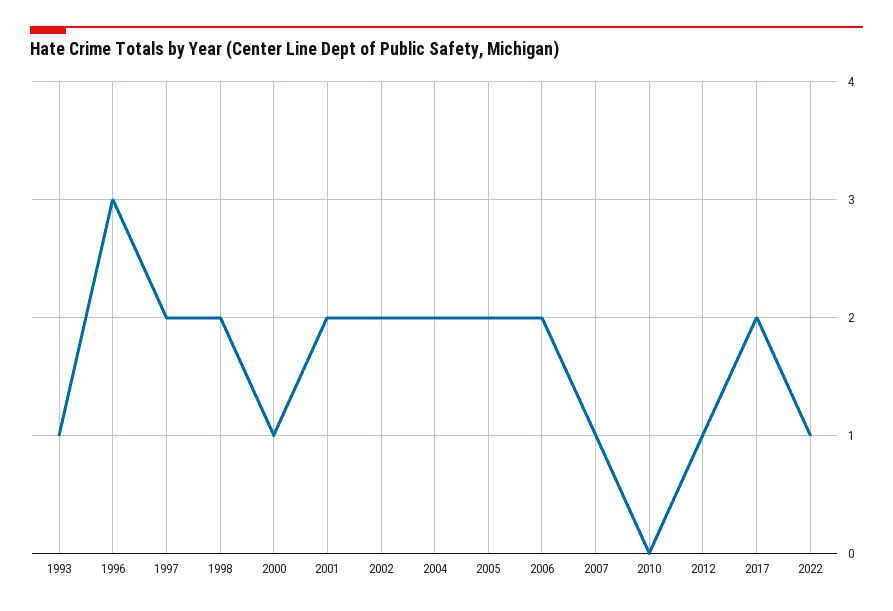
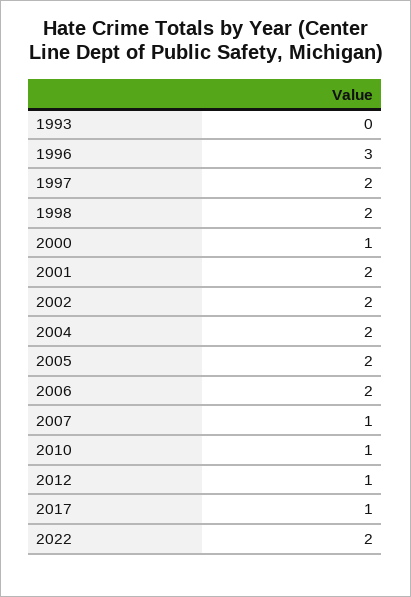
  {
-   "1993": 1,
+   "1993": 0,
    "1996": 3,
    "1997": 2,
    "1998": 2,
    "2000": 1,
    "2001": 2,
    "2002": 2,
    "2004": 2,
    "2005": 2,
    "2006": 2,
    "2007": 1,
-   "2010": 0,
+   "2010": 1,
    "2012": 1,
-   "2017": 2,
+   "2017": 1,
-   "2022": 1
+   "2022": 2
  }

